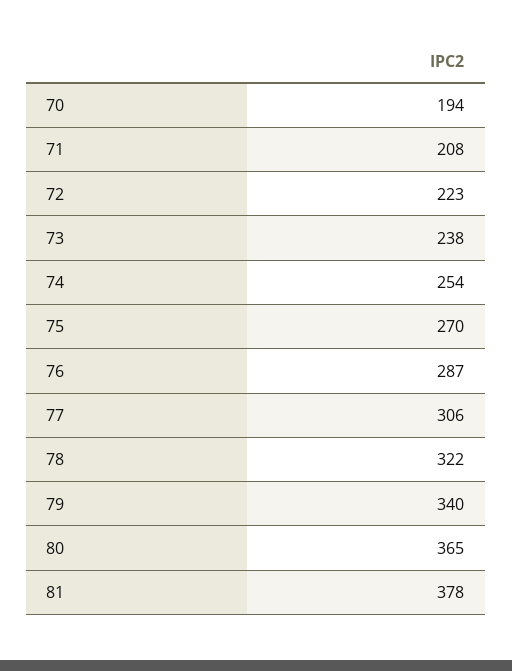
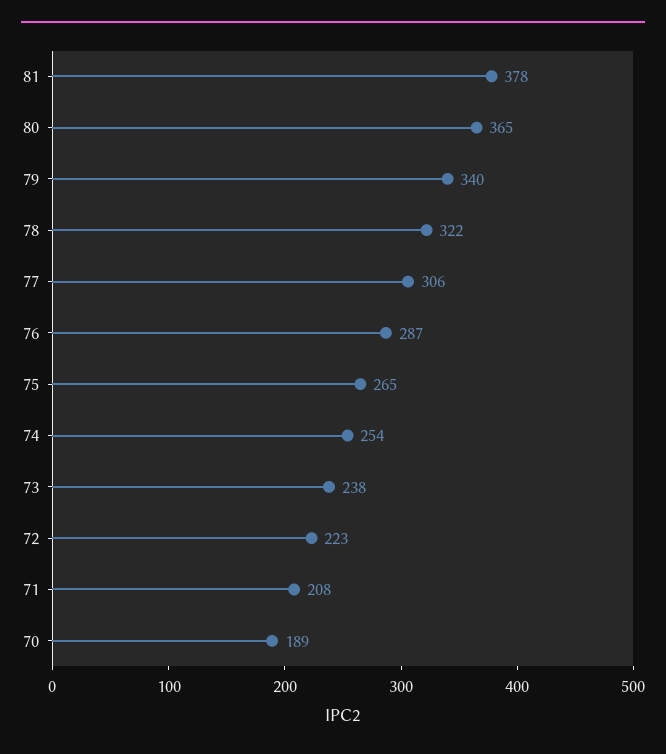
  {
-   "70": 194,
+   "70": 189,
    "71": 208,
    "72": 223,
    "73": 238,
    "74": 254,
-   "75": 270,
+   "75": 265,
    "76": 287,
    "77": 306,
    "78": 322,
    "79": 340,
    "80": 365,
    "81": 378
  }

